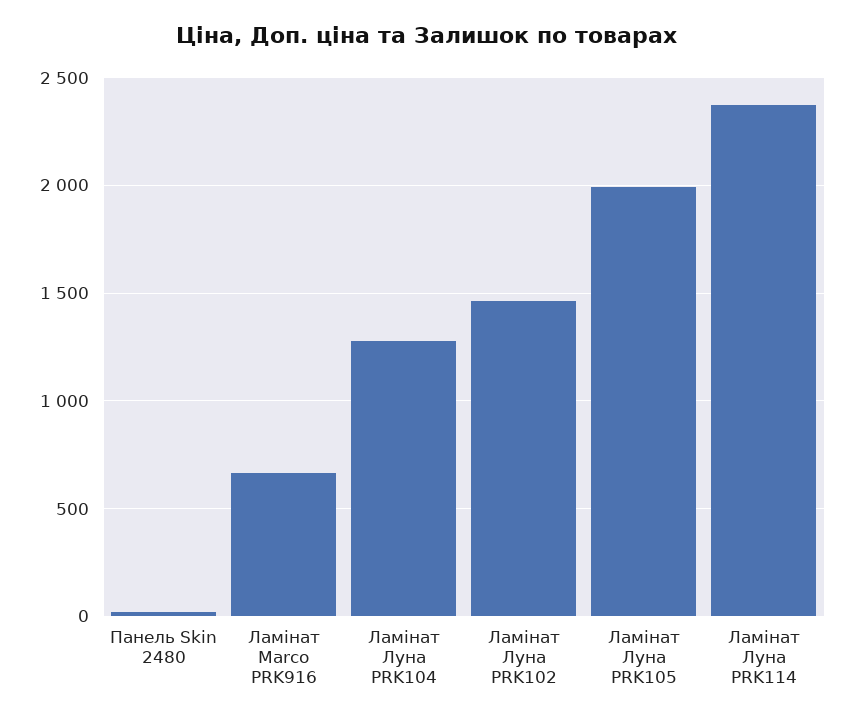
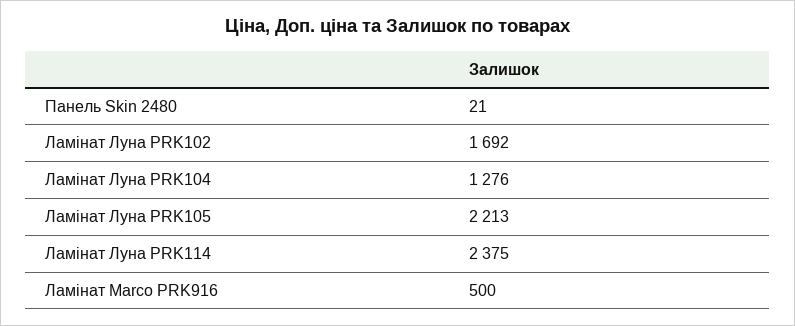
  {
    "Панель Skin 2480": 21,
-   "Ламінат Marco PRK916": 650,
+   "Ламінат Marco PRK916": 500,
    "Ламінат Луна PRK104": 1276,
-   "Ламінат Луна PRK102": 1450,
+   "Ламінат Луна PRK102": 1692,
-   "Ламінат Луна PRK105": 2000,
+   "Ламінат Луна PRK105": 2213,
    "Ламінат Луна PRK114": 2375
  }

